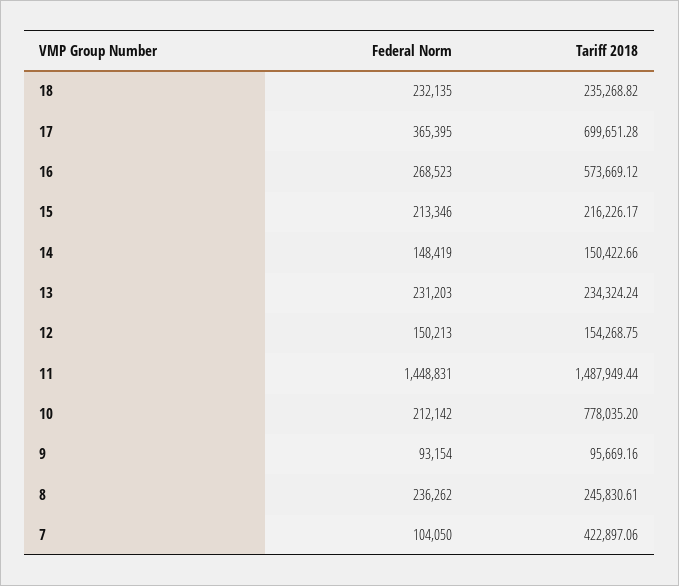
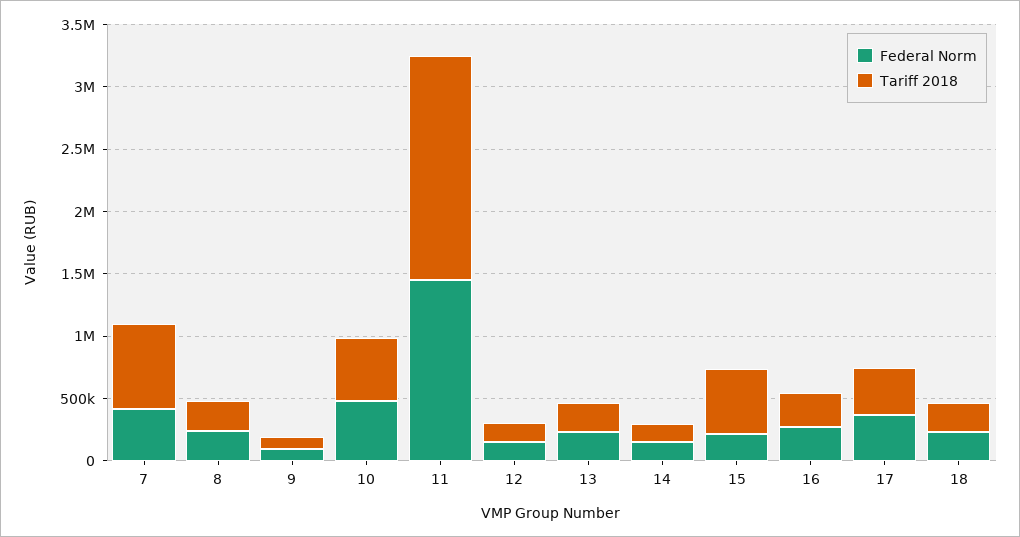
  {
    "Federal Norm": {
      "18": 232135,
      "17": 365395,
      "16": 268523,
      "15": 213346,
      "14": 148419,
      "13": 231203,
      "12": 150213,
      "11": 1448831,
-     "10": 212142,
+     "10": 500000,
      "9": 93154,
      "8": 236262,
-     "7": 104050
+     "7": 400000
    },
    "Tariff 2018": {
      "18": 235268.82,
-     "17": 699651.28,
+     "17": 400000,
-     "16": 573669.12,
+     "16": 300000,
-     "15": 216226.17,
+     "15": 500000,
      "14": 150422.66,
      "13": 234324.24,
      "12": 154268.75,
-     "11": 1487949.44,
+     "11": 1800000,
-     "10": 778035.2,
+     "10": 500000,
      "9": 95669.16,
      "8": 245830.61,
-     "7": 422897.06
+     "7": 700000
    }
  }

